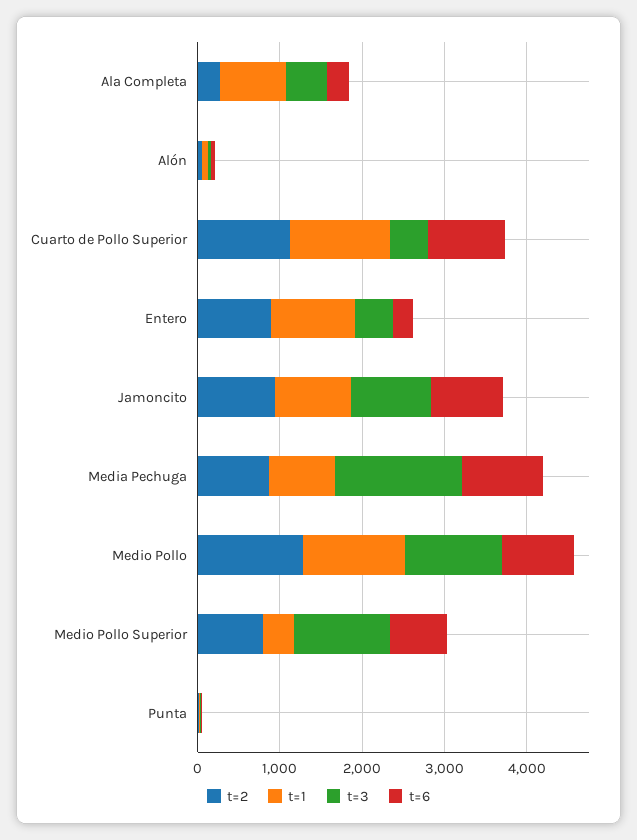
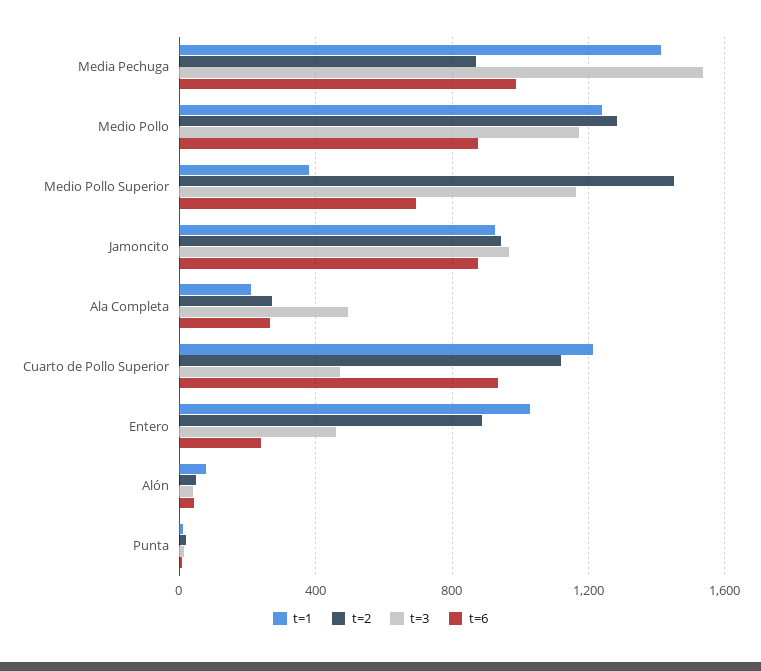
  {
    "t=2": {
      "Ala Completa": 250,
      "Alón": 50,
      "Cuarto de Pollo Superior": 1100,
      "Entero": 900,
      "Jamoncito": 950,
      "Media Pechuga": 850,
      "Medio Pollo": 1300,
-     "Medio Pollo Superior": 800,
+     "Medio Pollo Superior": 1450,
      "Punta": 0
    },
    "t=1": {
-     "Ala Completa": 800,
+     "Ala Completa": 200,
      "Alón": 100,
      "Cuarto de Pollo Superior": 1200,
      "Entero": 1050,
      "Jamoncito": 950,
-     "Media Pechuga": 800,
+     "Media Pechuga": 1400,
      "Medio Pollo": 1250,
      "Medio Pollo Superior": 400,
      "Punta": 0
    },
    "t=3": {
      "Ala Completa": 500,
      "Alón": 50,
      "Cuarto de Pollo Superior": 450,
      "Entero": 450,
      "Jamoncito": 950,
      "Media Pechuga": 1550,
      "Medio Pollo": 1150,
      "Medio Pollo Superior": 1150,
      "Punta": 0
    },
    "t=6": {
      "Ala Completa": 250,
      "Alón": 50,
      "Cuarto de Pollo Superior": 950,
      "Entero": 250,
      "Jamoncito": 900,
      "Media Pechuga": 1000,
      "Medio Pollo": 900,
      "Medio Pollo Superior": 700,
      "Punta": 0
    }
  }

